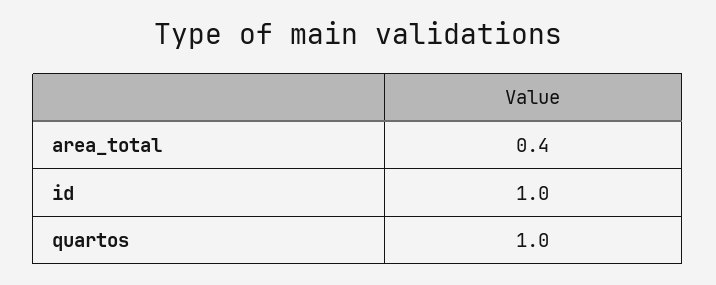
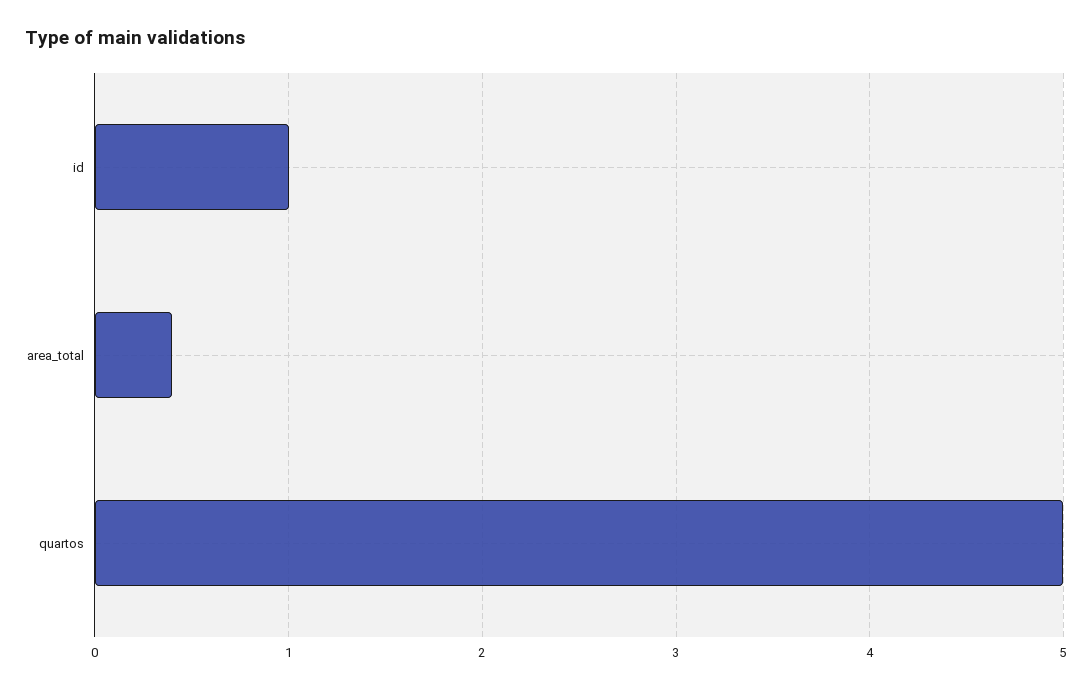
  {
    "area_total": 0.4,
    "id": 1,
-   "quartos": 1
+   "quartos": 5
  }

